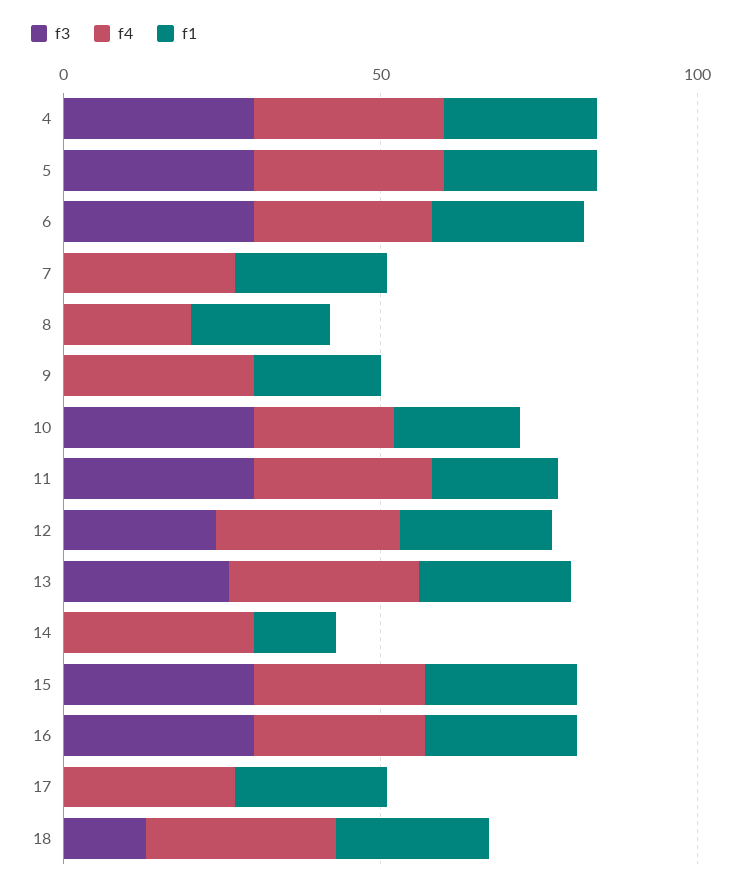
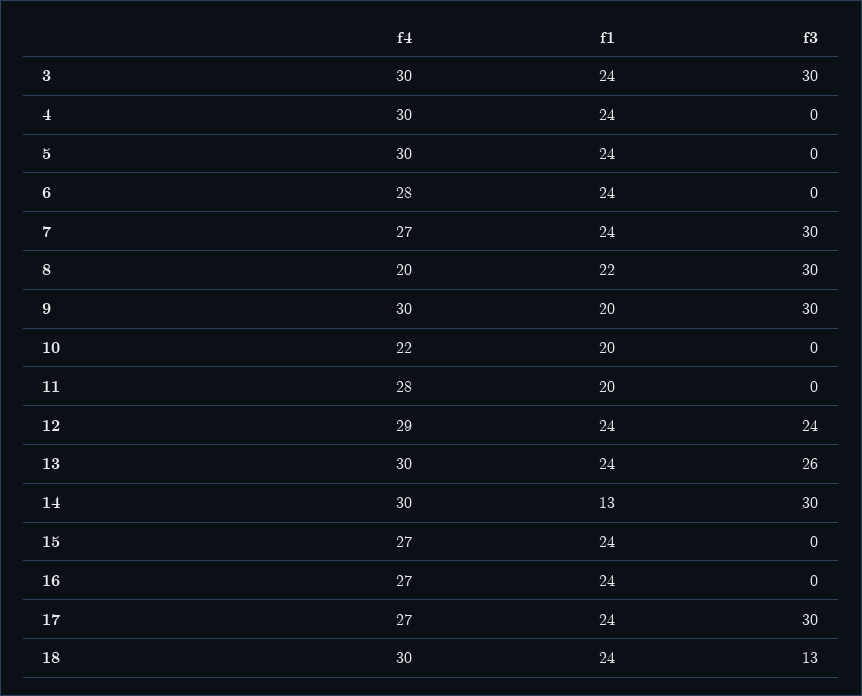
  {
    "f3": {
-     "4": 30,
+     "4": 0,
-     "5": 30,
+     "5": 0,
-     "6": 30,
+     "6": 0,
-     "7": 0,
+     "7": 30,
-     "8": 0,
+     "8": 30,
-     "9": 0,
+     "9": 30,
-     "10": 30,
+     "10": 0,
-     "11": 30,
+     "11": 0,
      "12": 24,
      "13": 26,
-     "14": 0,
+     "14": 30,
-     "15": 30,
+     "15": 0,
-     "16": 30,
+     "16": 0,
-     "17": 0,
+     "17": 30,
-     "18": 13
+     "18": 13,
+     "3": 30
    },
    "f4": {
      "4": 30,
      "5": 30,
      "6": 28,
      "7": 27,
      "8": 20,
      "9": 30,
      "10": 22,
      "11": 28,
      "12": 29,
      "13": 30,
      "14": 30,
      "15": 27,
      "16": 27,
      "17": 27,
-     "18": 30
+     "18": 30,
+     "3": 30
    },
    "f1": {
      "4": 24,
      "5": 24,
      "6": 24,
      "7": 24,
      "8": 22,
      "9": 20,
      "10": 20,
      "11": 20,
      "12": 24,
      "13": 24,
      "14": 13,
      "15": 24,
      "16": 24,
      "17": 24,
-     "18": 24
+     "18": 24,
+     "3": 24
    }
  }

